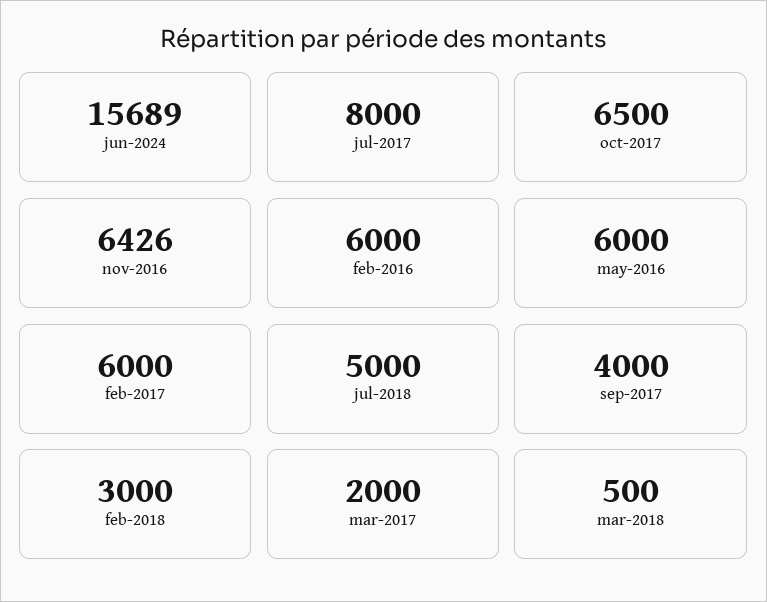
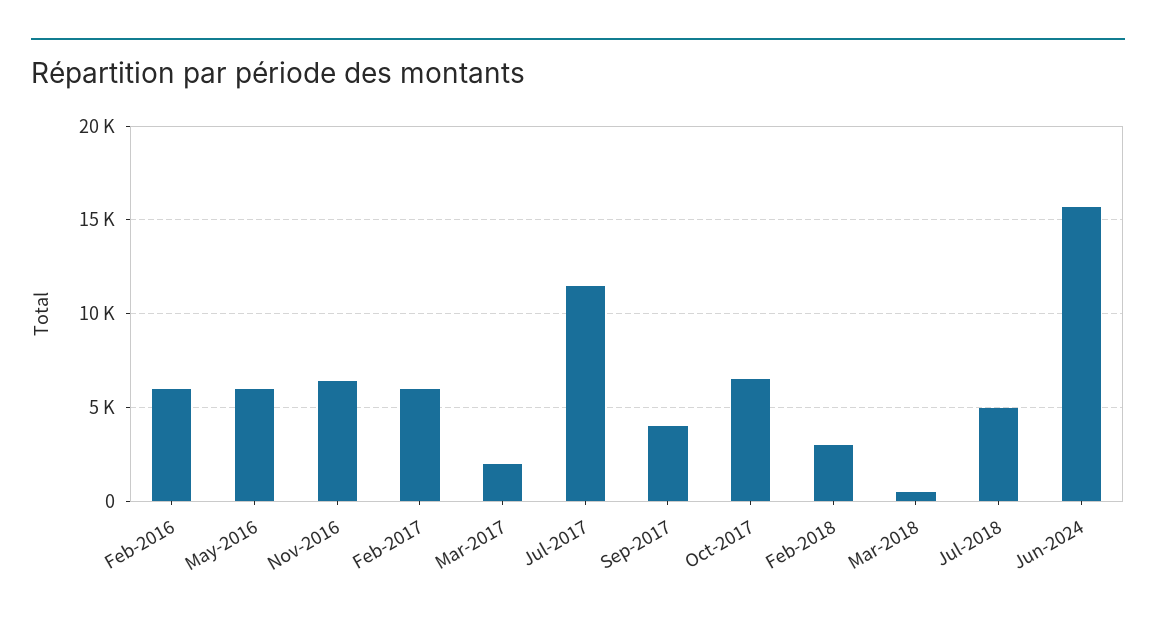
  {
    "jun-2024": 15689,
-   "jul-2017": 8000,
+   "jul-2017": 11500,
    "oct-2017": 6500,
    "nov-2016": 6426,
    "feb-2016": 6000,
    "may-2016": 6000,
    "feb-2017": 6000,
    "jul-2018": 5000,
    "sep-2017": 4000,
    "feb-2018": 3000,
    "mar-2017": 2000,
    "mar-2018": 500
  }

